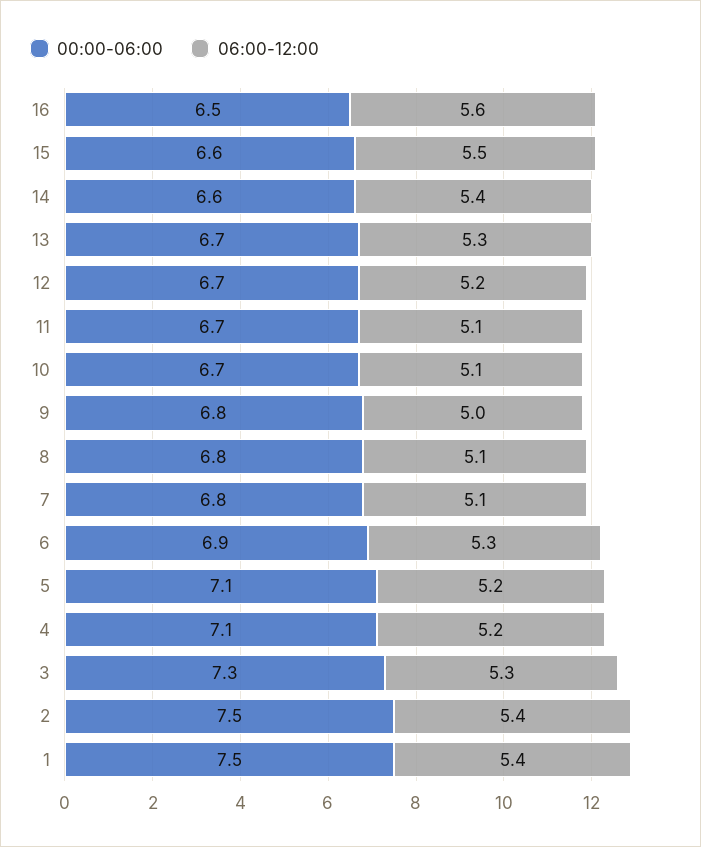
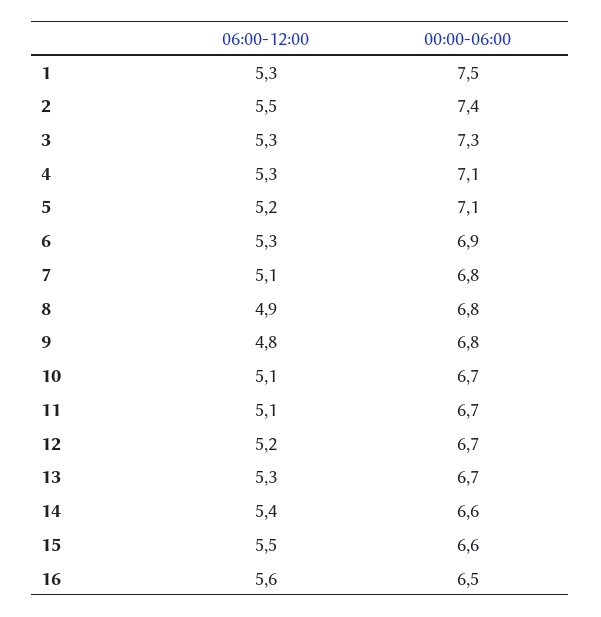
  {
    "00:00-06:00": {
      "16": 6.5,
      "15": 6.6,
      "14": 6.6,
      "13": 6.7,
      "12": 6.7,
      "11": 6.7,
      "10": 6.7,
      "9": 6.8,
      "8": 6.8,
      "7": 6.8,
      "6": 6.9,
      "5": 7.1,
      "4": 7.1,
      "3": 7.3,
-     "2": 7.5,
+     "2": 7.4,
      "1": 7.5
    },
    "06:00-12:00": {
      "16": 5.6,
      "15": 5.5,
      "14": 5.4,
      "13": 5.3,
      "12": 5.2,
      "11": 5.1,
      "10": 5.1,
-     "9": 5,
+     "9": 4.8,
-     "8": 5.1,
+     "8": 4.9,
      "7": 5.1,
      "6": 5.3,
      "5": 5.2,
-     "4": 5.2,
+     "4": 5.3,
      "3": 5.3,
-     "2": 5.4,
+     "2": 5.5,
-     "1": 5.4
+     "1": 5.3
    }
  }

